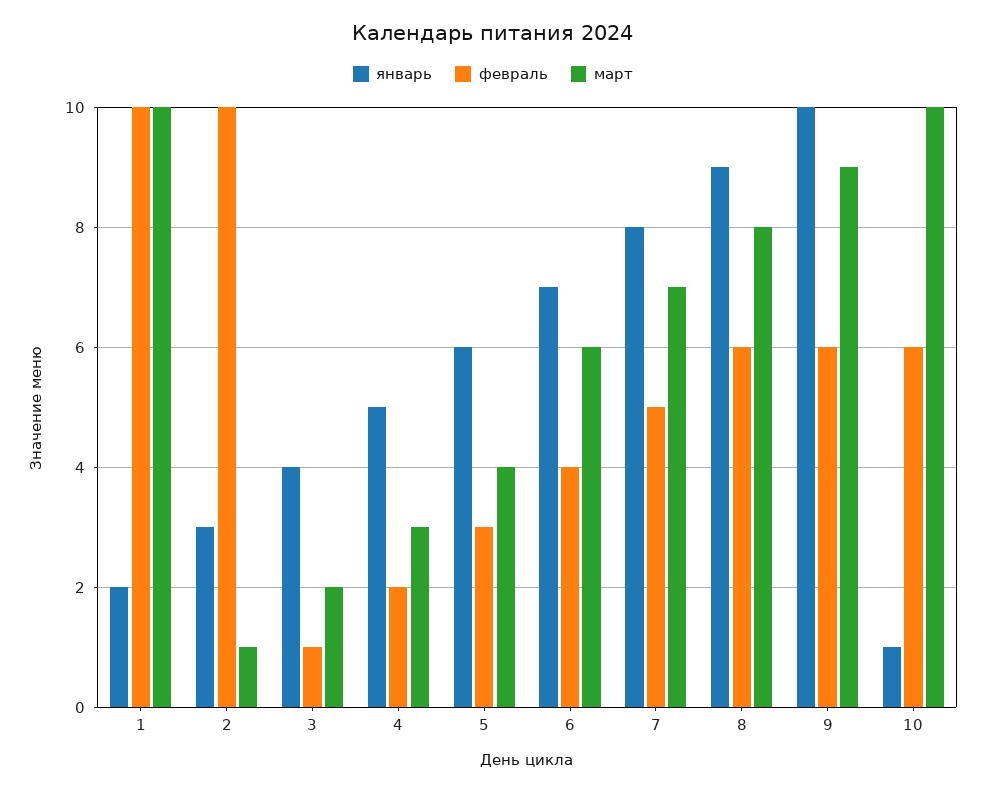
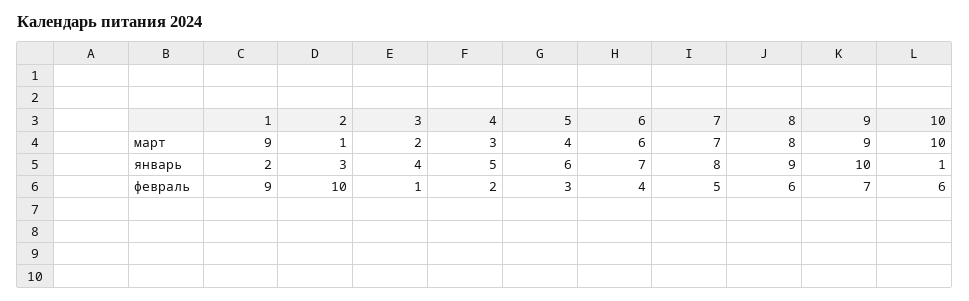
  {
    "январь": {
      "1": 2,
      "2": 3,
      "3": 4,
      "4": 5,
      "5": 6,
      "6": 7,
      "7": 8,
      "8": 9,
      "9": 10,
      "10": 1
    },
    "февраль": {
-     "1": 10,
+     "1": 9,
      "2": 10,
      "3": 1,
      "4": 2,
      "5": 3,
      "6": 4,
      "7": 5,
      "8": 6,
-     "9": 6,
+     "9": 7,
      "10": 6
    },
    "март": {
-     "1": 10,
+     "1": 9,
      "2": 1,
      "3": 2,
      "4": 3,
      "5": 4,
      "6": 6,
      "7": 7,
      "8": 8,
      "9": 9,
      "10": 10
    }
  }

